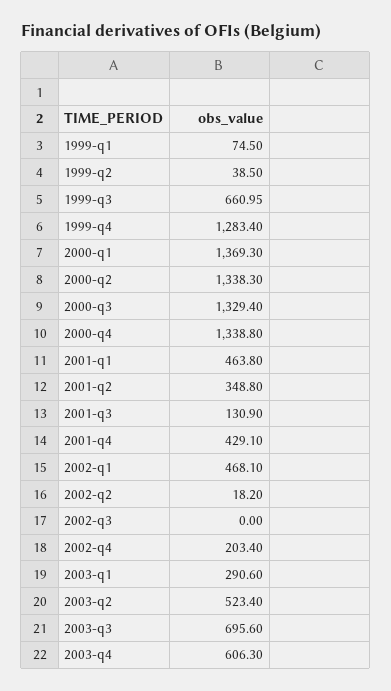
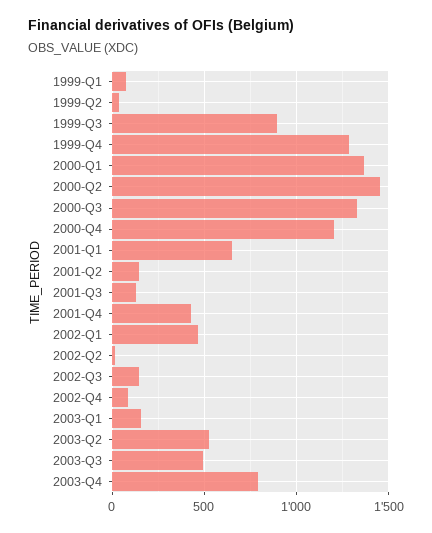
  {
    "1999-q1": 74.5,
    "1999-q2": 38.5,
-   "1999-q3": 660.95,
+   "1999-q3": 900,
    "1999-q4": 1283.4,
    "2000-q1": 1369.3,
-   "2000-q2": 1338.3,
+   "2000-q2": 1450,
    "2000-q3": 1329.4,
-   "2000-q4": 1338.8,
+   "2000-q4": 1200,
-   "2001-q1": 463.8,
+   "2001-q1": 650,
-   "2001-q2": 348.8,
+   "2001-q2": 150,
    "2001-q3": 130.9,
    "2001-q4": 429.1,
    "2002-q1": 468.1,
    "2002-q2": 18.2,
-   "2002-q3": 0,
+   "2002-q3": 150,
-   "2002-q4": 203.4,
+   "2002-q4": 100,
-   "2003-q1": 290.6,
+   "2003-q1": 150,
    "2003-q2": 523.4,
-   "2003-q3": 695.6,
+   "2003-q3": 500,
-   "2003-q4": 606.3
+   "2003-q4": 800
  }

